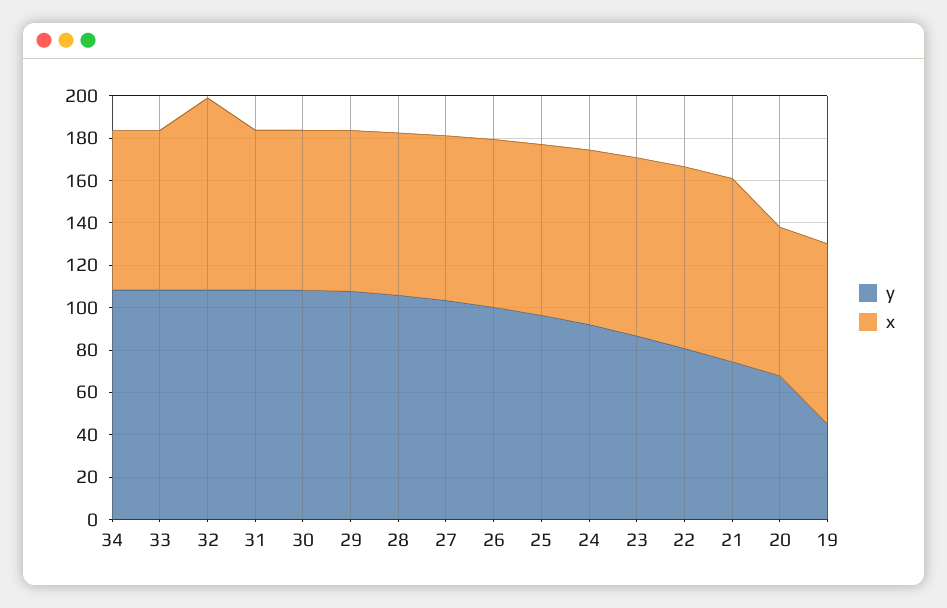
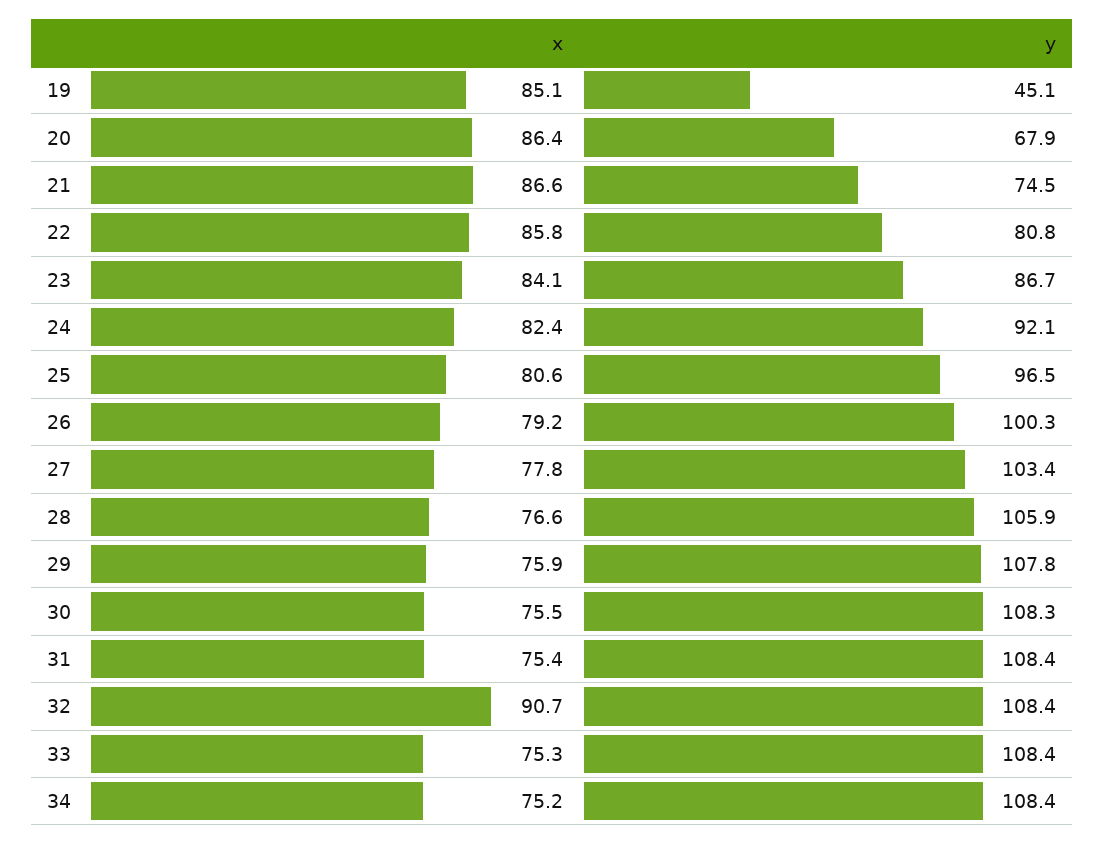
  {
    "y": {
      "34": 108.4,
      "33": 108.4,
      "32": 108.4,
      "31": 108.4,
      "30": 108.3,
      "29": 107.8,
      "28": 105.9,
      "27": 103.4,
      "26": 100.3,
      "25": 96.5,
      "24": 92.1,
      "23": 86.7,
      "22": 80.8,
      "21": 74.5,
      "20": 67.9,
      "19": 45.1
    },
    "x": {
      "34": 75.2,
      "33": 75.3,
      "32": 90.7,
      "31": 75.4,
      "30": 75.5,
      "29": 75.9,
      "28": 76.6,
      "27": 77.8,
      "26": 79.2,
      "25": 80.6,
      "24": 82.4,
      "23": 84.1,
      "22": 85.8,
      "21": 86.6,
-     "20": 70,
+     "20": 86.4,
      "19": 85.1
    }
  }

